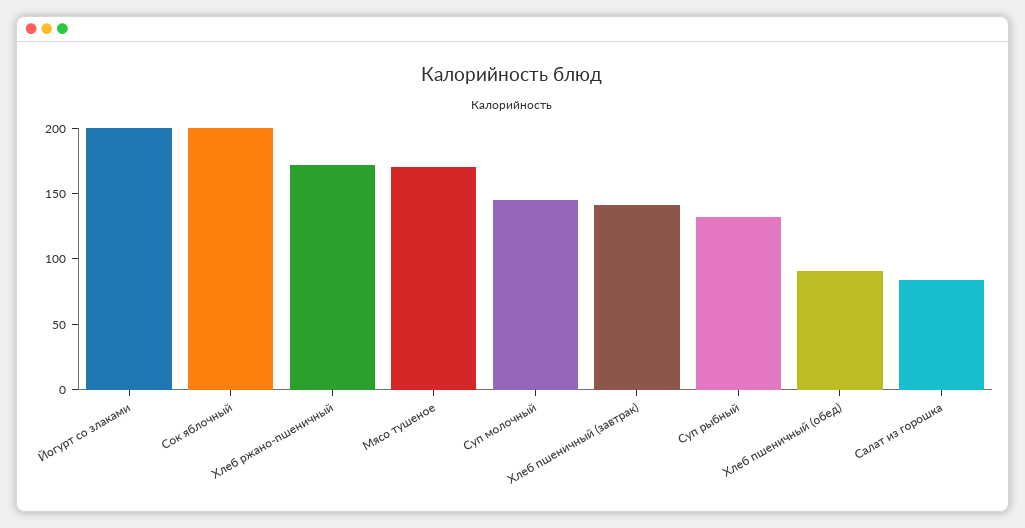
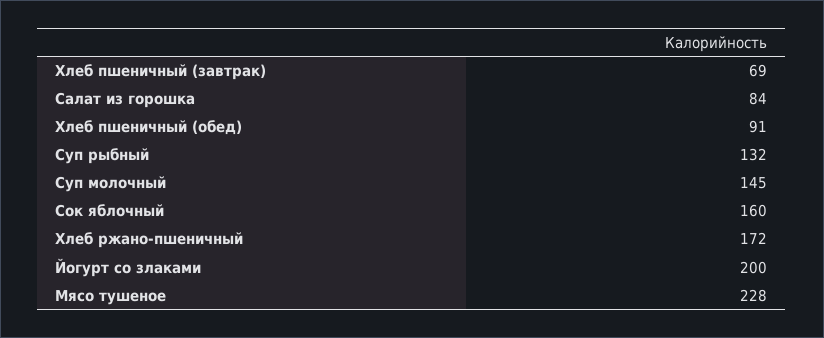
  {
    "Йогурт со злаками": 200,
-   "Сок яблочный": 200,
+   "Сок яблочный": 160,
    "Хлеб ржано-пшеничный": 172,
-   "Мясо тушеное": 170,
+   "Мясо тушеное": 228,
    "Суп молочный": 145,
-   "Хлеб пшеничный (завтрак)": 140,
+   "Хлеб пшеничный (завтрак)": 69,
    "Суп рыбный": 132,
    "Хлеб пшеничный (обед)": 91,
    "Салат из горошка": 84
  }

